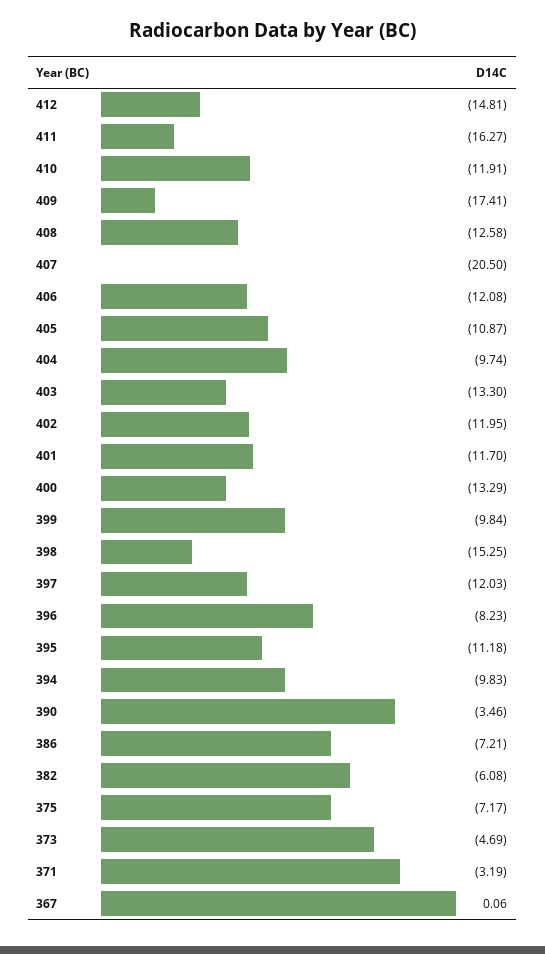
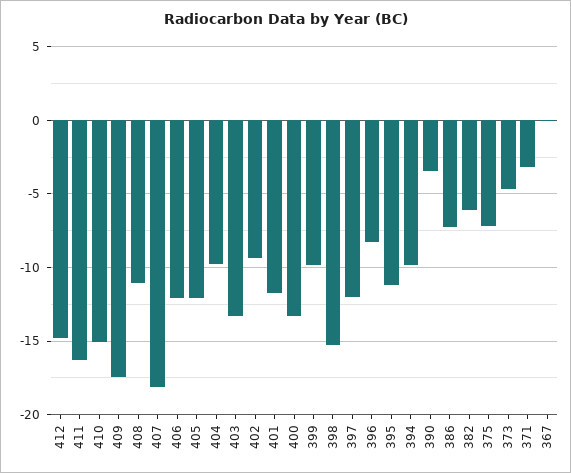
  {
    "412": -14.81,
    "411": -16.27,
-   "410": -11.91,
+   "410": -15,
    "409": -17.41,
-   "408": -12.58,
+   "408": -11,
-   "407": -20.5,
+   "407": -18,
    "406": -12.08,
-   "405": -10.87,
+   "405": -12,
    "404": -9.74,
    "403": -13.3,
-   "402": -11.95,
+   "402": -9.5,
    "401": -11.7,
    "400": -13.29,
    "399": -9.84,
    "398": -15.25,
    "397": -12.03,
    "396": -8.23,
    "395": -11.18,
    "394": -9.83,
    "390": -3.46,
    "386": -7.21,
    "382": -6.08,
    "375": -7.17,
    "373": -4.69,
    "371": -3.19,
    "367": 0.06
  }

